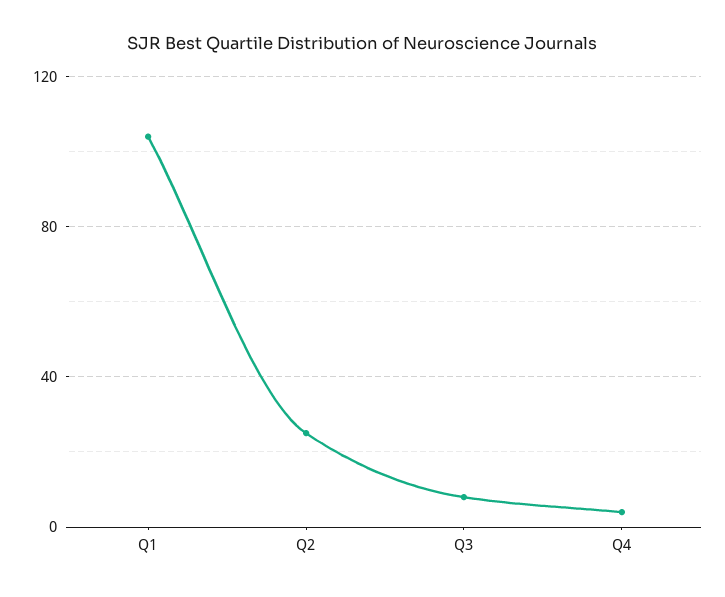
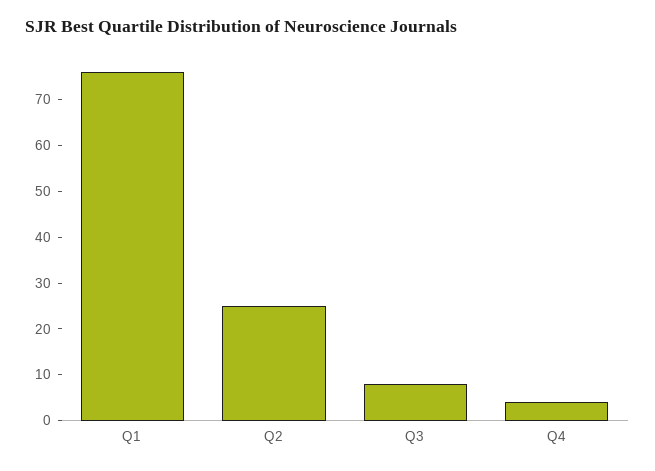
  {
-   "Q1": 105,
+   "Q1": 75,
    "Q2": 25,
    "Q3": 10,
    "Q4": 5
  }

